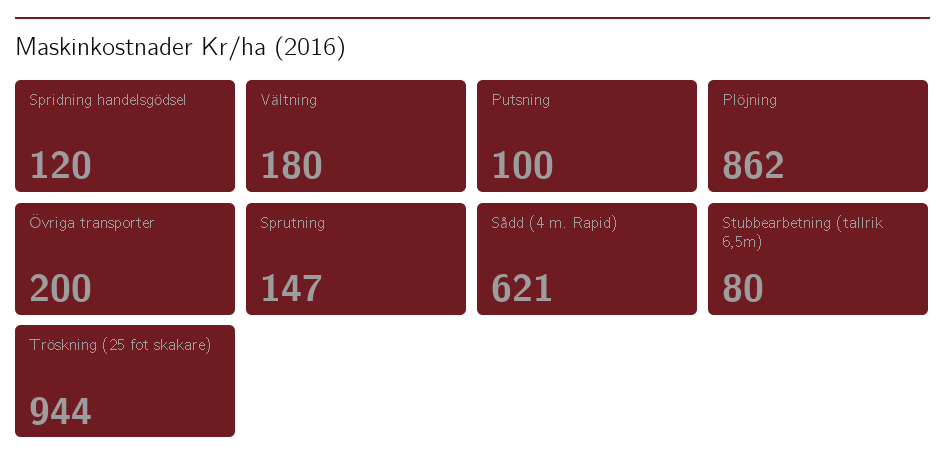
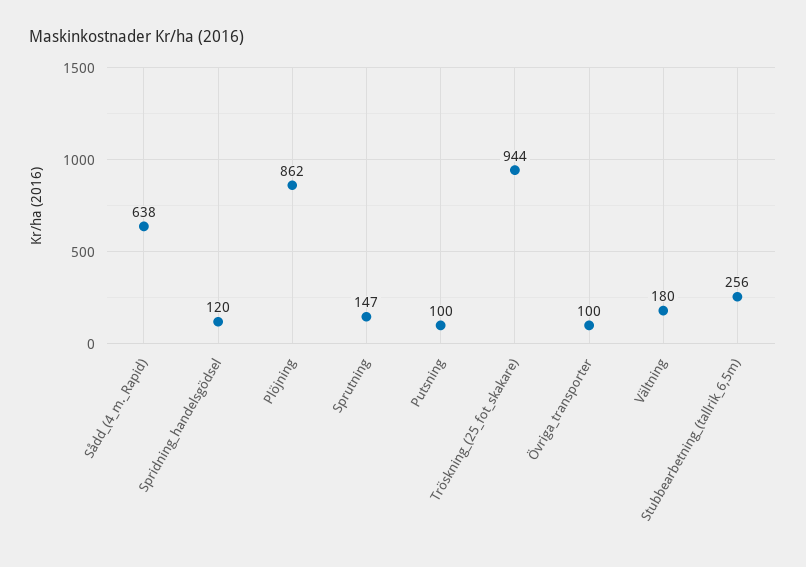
  {
    "Spridning handelsgödsel": 120,
    "Vältning": 180,
    "Putsning": 100,
    "Plöjning": 862,
-   "Övriga transporter": 200,
+   "Övriga transporter": 100,
    "Sprutning": 147,
-   "Sådd (4 m. Rapid)": 621,
+   "Sådd (4 m. Rapid)": 638,
-   "Stubbearbetning (tallrik 6,5m)": 80,
+   "Stubbearbetning (tallrik 6,5m)": 256,
    "Tröskning (25 fot skakare)": 944
  }

